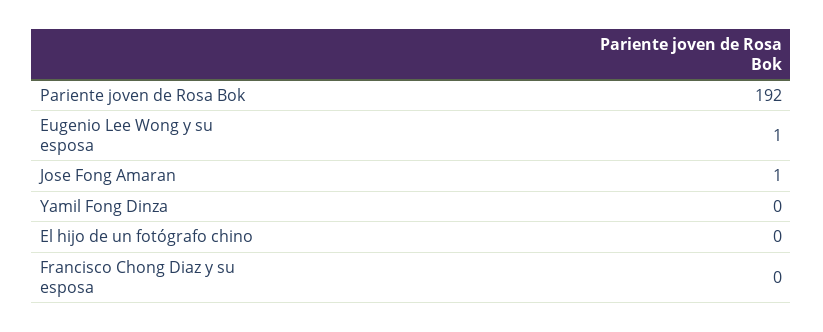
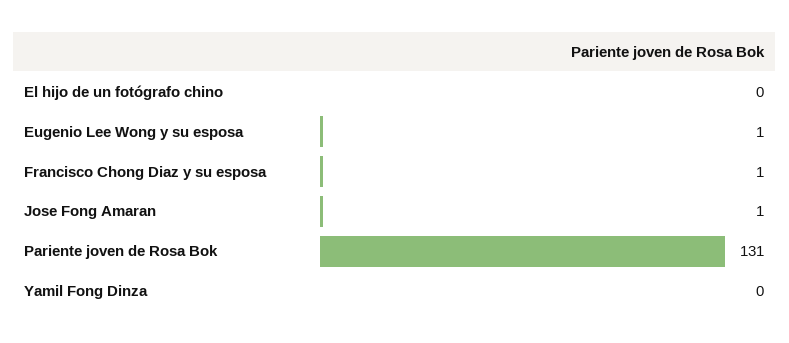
  {
-   "Pariente joven de Rosa Bok": 192,
+   "Pariente joven de Rosa Bok": 131,
    "Eugenio Lee Wong y su esposa": 1,
    "Jose Fong Amaran": 1,
    "Yamil Fong Dinza": 0,
    "El hijo de un fotógrafo chino": 0,
-   "Francisco Chong Diaz y su esposa": 0
+   "Francisco Chong Diaz y su esposa": 1
  }

